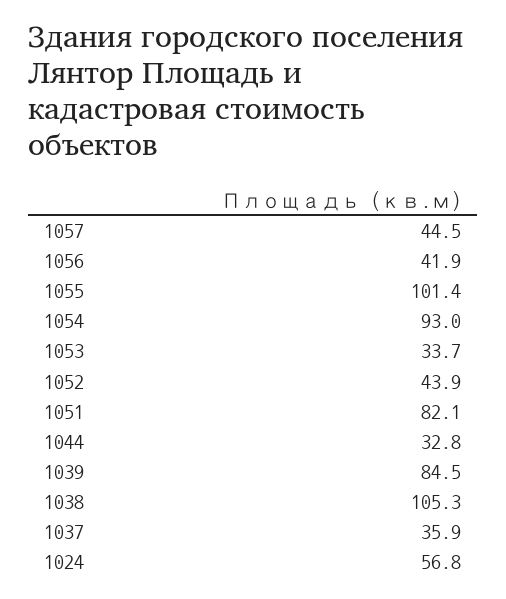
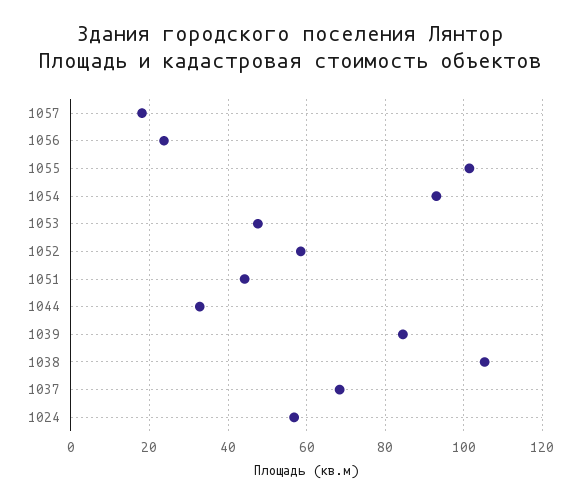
  {
-   "1057": 44.5,
+   "1057": 18,
-   "1056": 41.9,
+   "1056": 24,
    "1055": 101.4,
    "1054": 93,
-   "1053": 33.7,
+   "1053": 48,
-   "1052": 43.9,
+   "1052": 58,
-   "1051": 82.1,
+   "1051": 44,
    "1044": 32.8,
    "1039": 84.5,
    "1038": 105.3,
-   "1037": 35.9,
+   "1037": 68,
    "1024": 56.8
  }

